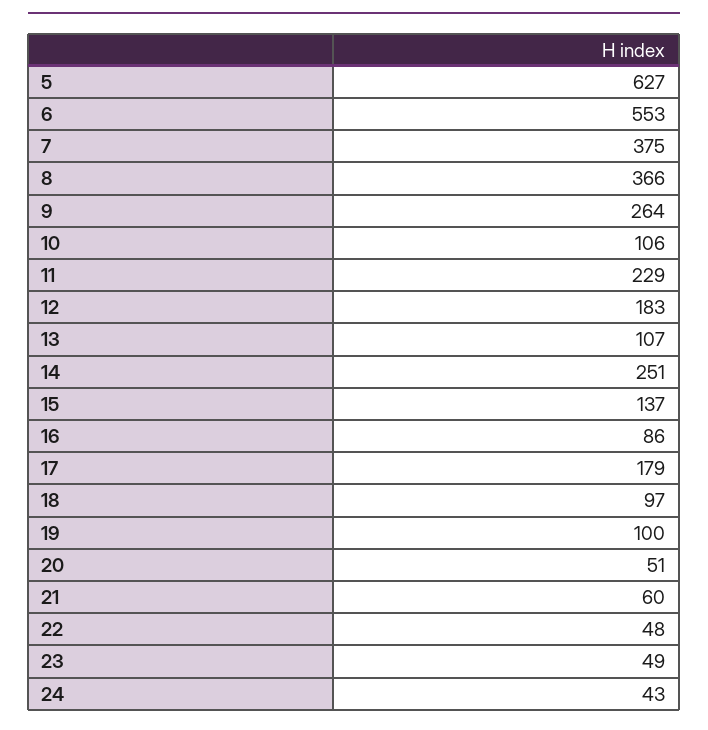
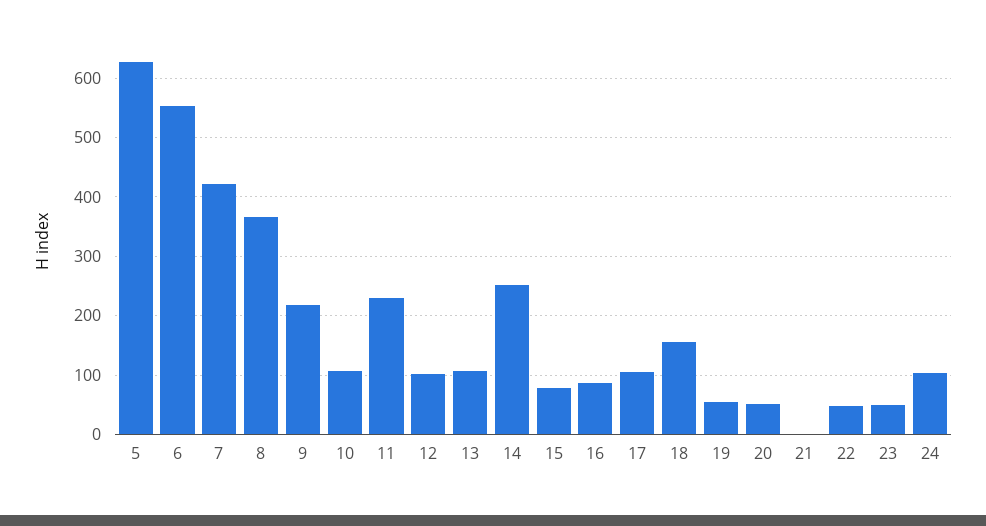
  {
    "5": 627,
    "6": 553,
-   "7": 375,
+   "7": 420,
    "8": 366,
-   "9": 264,
+   "9": 220,
    "10": 106,
    "11": 229,
-   "12": 183,
+   "12": 100,
    "13": 107,
    "14": 251,
-   "15": 137,
+   "15": 80,
    "16": 86,
-   "17": 179,
+   "17": 100,
-   "18": 97,
+   "18": 160,
-   "19": 100,
+   "19": 60,
    "20": 51,
-   "21": 60,
+   "21": 0,
    "22": 48,
    "23": 49,
-   "24": 43
+   "24": 100
  }

